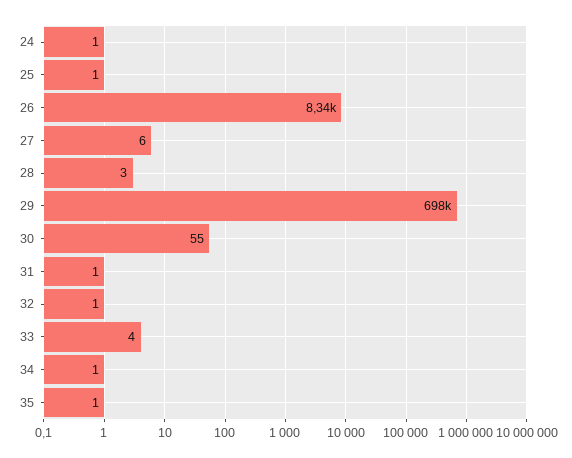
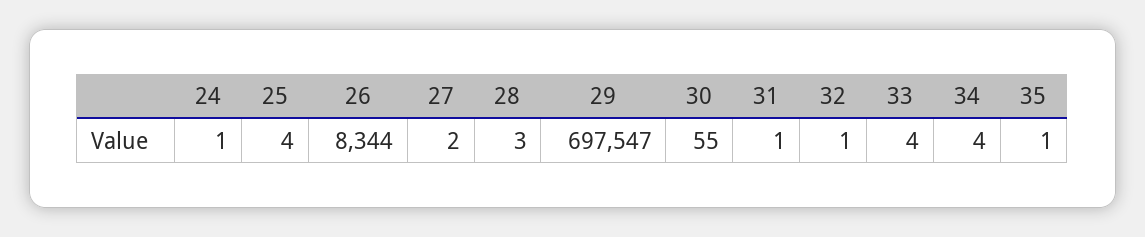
  {
    "24": 1,
-   "25": 1,
+   "25": 4,
    "26": 8344,
-   "27": 6,
+   "27": 2,
    "28": 3,
    "29": 697547,
    "30": 55,
    "31": 1,
    "32": 1,
    "33": 4,
-   "34": 1,
+   "34": 4,
    "35": 1
  }

